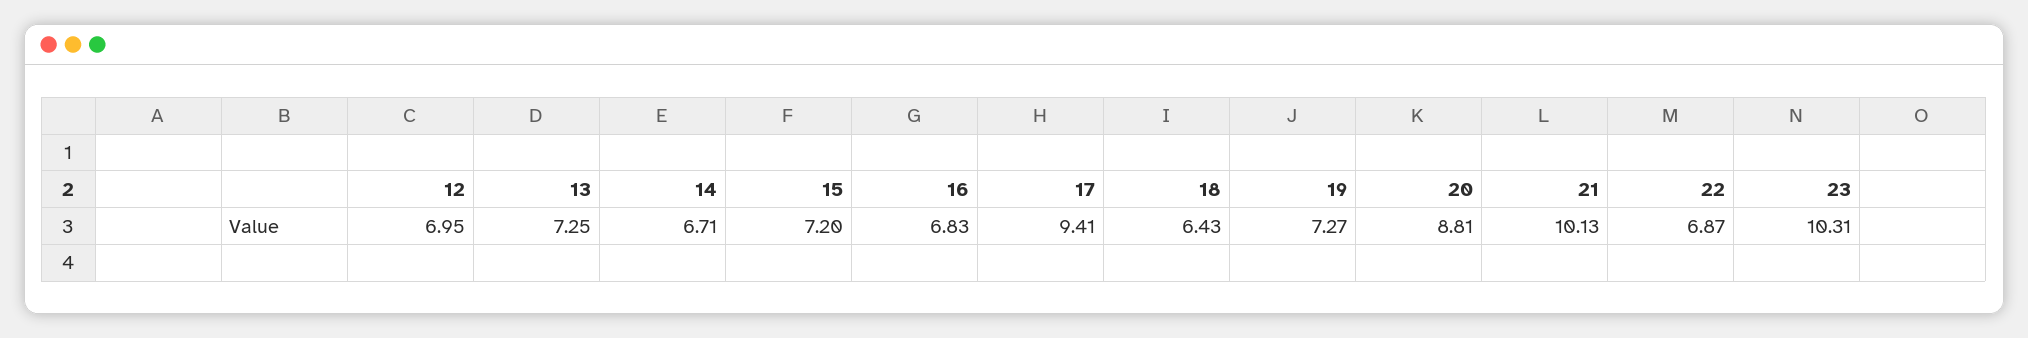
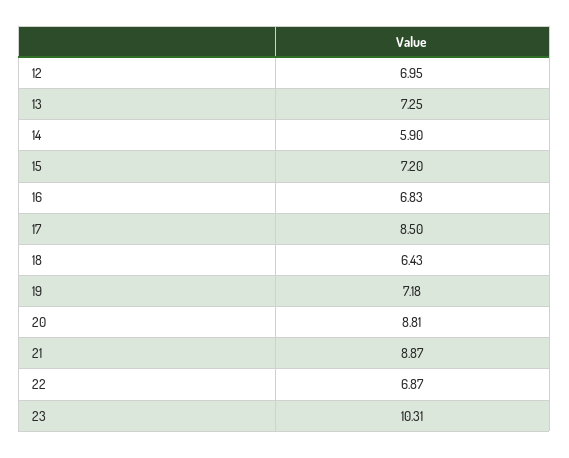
  {
    "12": 6.95,
    "13": 7.25,
-   "14": 6.71,
+   "14": 5.9,
    "15": 7.2,
    "16": 6.83,
-   "17": 9.41,
+   "17": 8.5,
    "18": 6.43,
-   "19": 7.27,
+   "19": 7.18,
    "20": 8.81,
-   "21": 10.13,
+   "21": 8.87,
    "22": 6.87,
    "23": 10.31
  }

